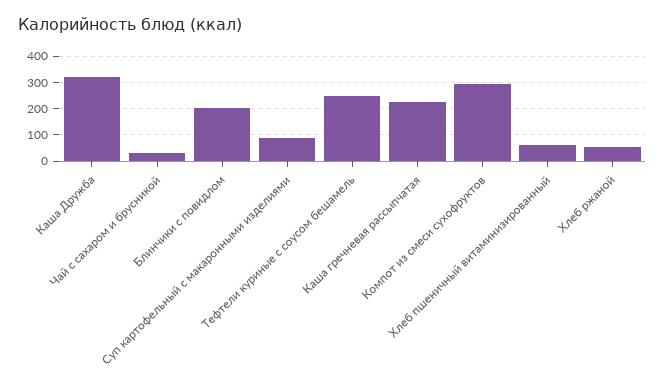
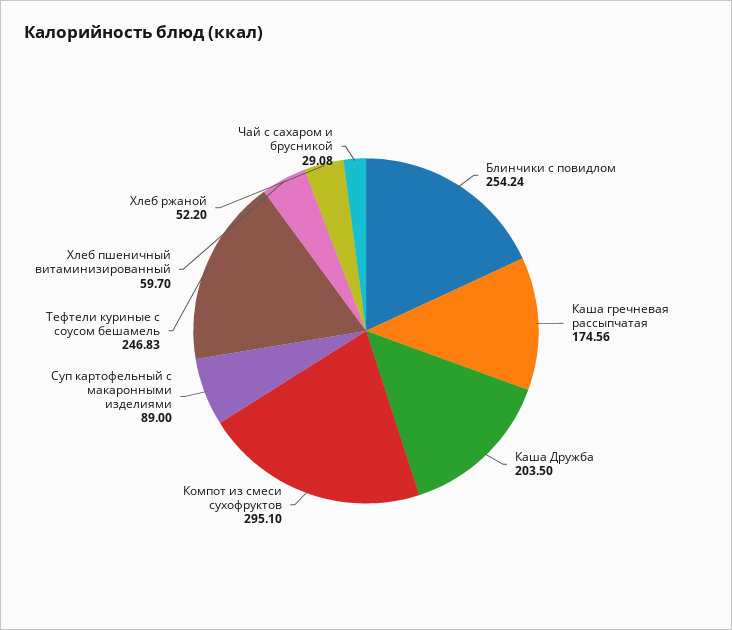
  {
-   "Каша Дружба": 325,
+   "Каша Дружба": 203.5,
    "Чай с сахаром и брусникой": 29.08,
-   "Блинчики с повидлом": 200,
+   "Блинчики с повидлом": 254.24,
    "Суп картофельный с макаронными изделиями": 89,
    "Тефтели куриные с соусом бешамель": 246.83,
-   "Каша гречневая рассыпчатая": 225,
+   "Каша гречневая рассыпчатая": 174.56,
    "Компот из смеси сухофруктов": 295.1,
    "Хлеб пшеничный витаминизированный": 59.7,
    "Хлеб ржаной": 52.2
  }

